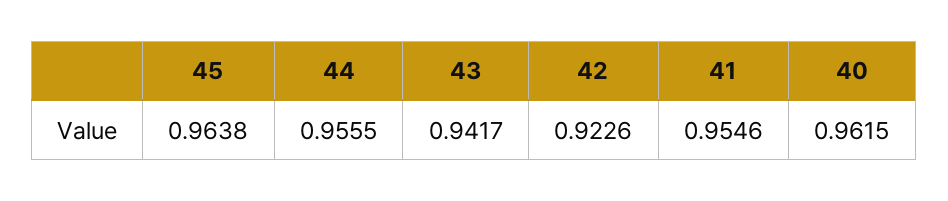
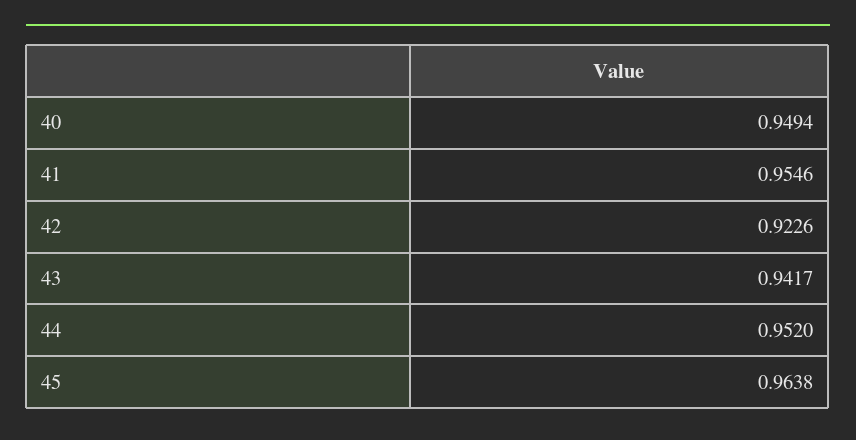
  {
    "45": 0.9638,
-   "44": 0.9555,
+   "44": 0.952,
    "43": 0.9417,
    "42": 0.9226,
    "41": 0.9546,
-   "40": 0.9615
+   "40": 0.9494
  }

